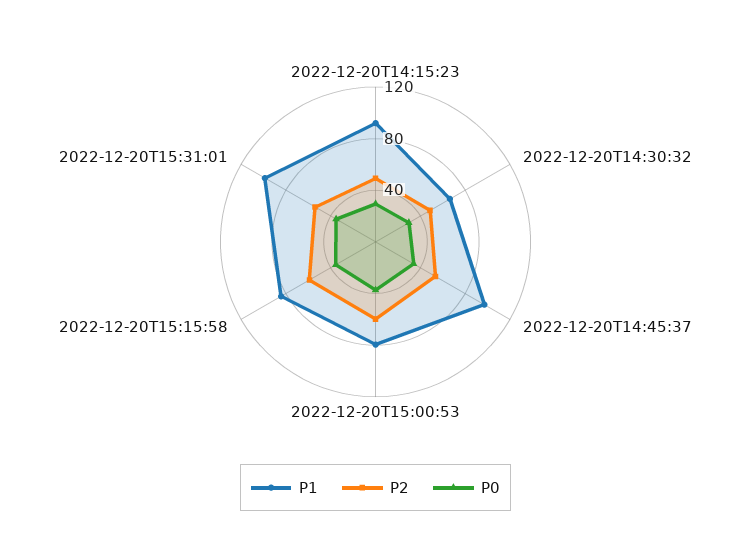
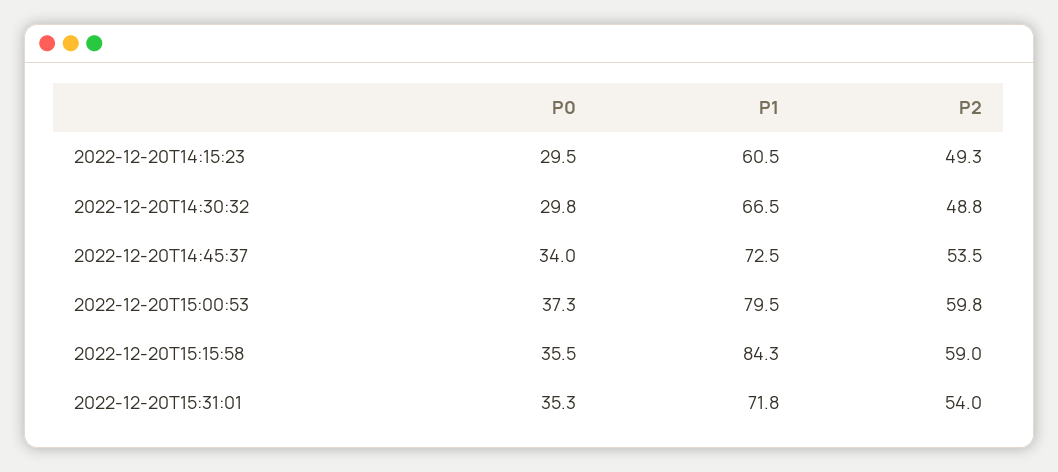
  {
    "P1": {
-     "2022-12-20T14:15:23": 90,
+     "2022-12-20T14:15:23": 60.5,
      "2022-12-20T14:30:32": 66.5,
-     "2022-12-20T14:45:37": 100,
+     "2022-12-20T14:45:37": 72.5,
      "2022-12-20T15:00:53": 79.5,
      "2022-12-20T15:15:58": 84.3,
-     "2022-12-20T15:31:01": 100
+     "2022-12-20T15:31:01": 71.8
    },
    "P2": {
      "2022-12-20T14:15:23": 49.3,
      "2022-12-20T14:30:32": 48.8,
      "2022-12-20T14:45:37": 53.5,
      "2022-12-20T15:00:53": 59.8,
      "2022-12-20T15:15:58": 59,
      "2022-12-20T15:31:01": 54
    },
    "P0": {
      "2022-12-20T14:15:23": 29.5,
      "2022-12-20T14:30:32": 29.8,
      "2022-12-20T14:45:37": 34,
      "2022-12-20T15:00:53": 37.3,
      "2022-12-20T15:15:58": 35.5,
      "2022-12-20T15:31:01": 35.3
    }
  }

